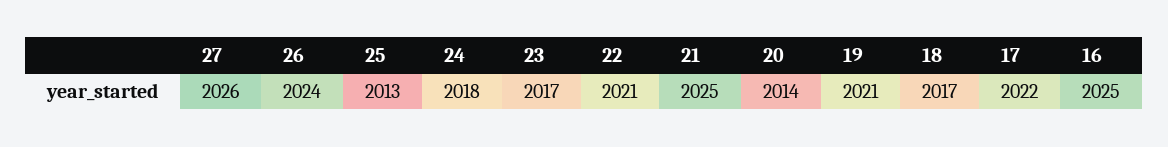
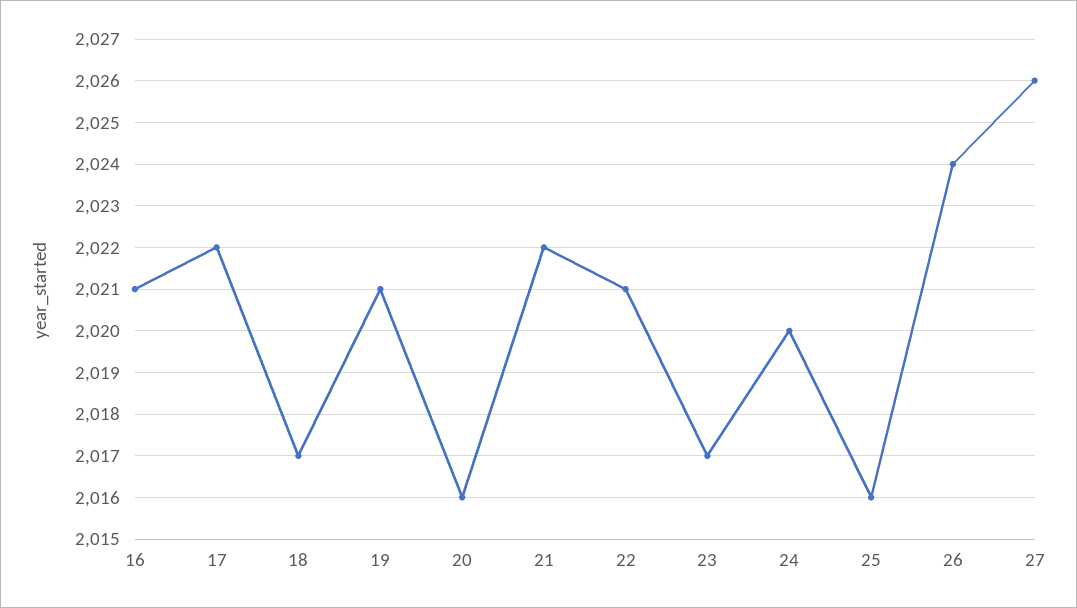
  {
    "27": 2026,
    "26": 2024,
-   "25": 2013,
+   "25": 2016,
-   "24": 2018,
+   "24": 2020,
    "23": 2017,
    "22": 2021,
-   "21": 2025,
+   "21": 2022,
-   "20": 2014,
+   "20": 2016,
    "19": 2021,
    "18": 2017,
    "17": 2022,
-   "16": 2025
+   "16": 2021
  }

